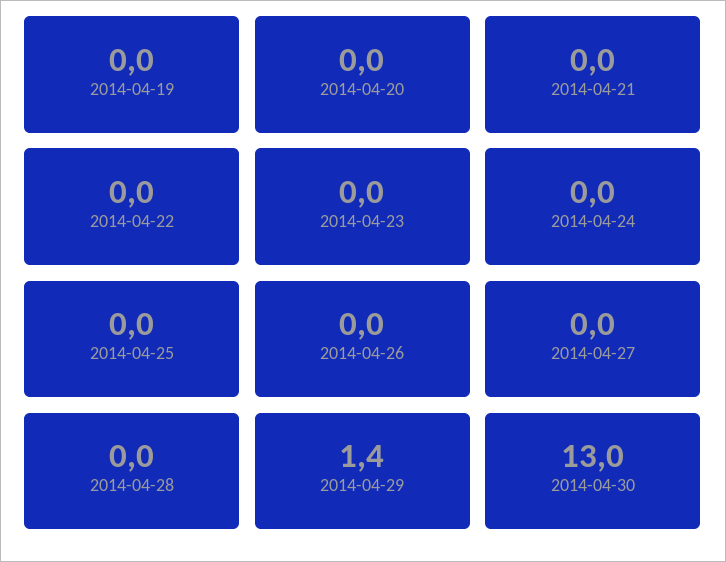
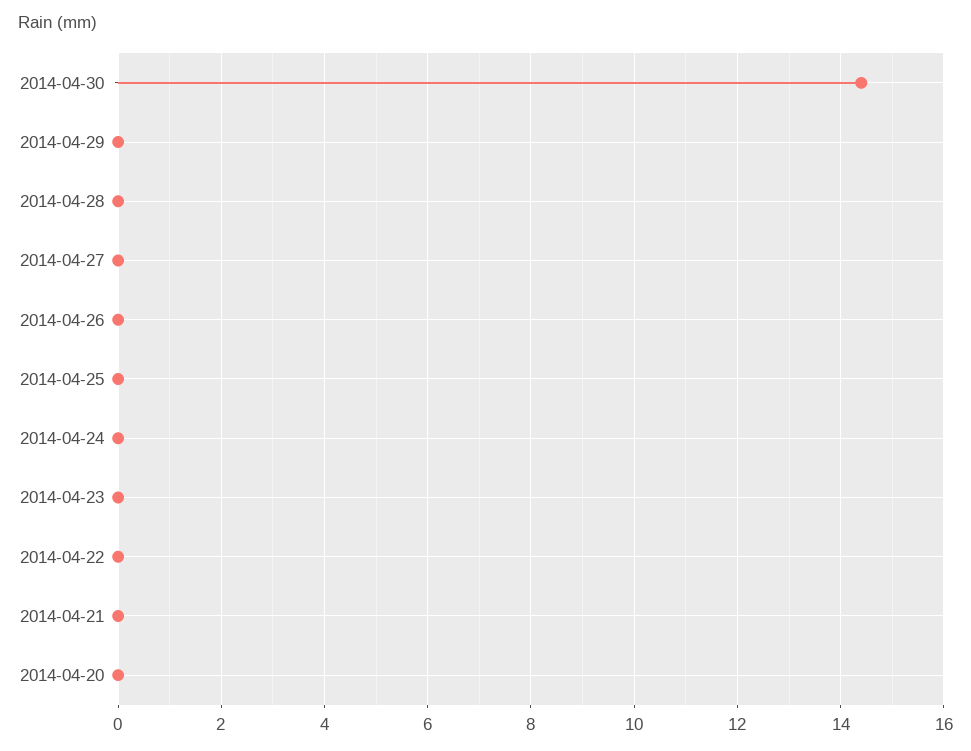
  {
-   "2014-04-19": 0,
    "2014-04-20": 0,
    "2014-04-21": 0,
    "2014-04-22": 0,
    "2014-04-23": 0,
    "2014-04-24": 0,
    "2014-04-25": 0,
    "2014-04-26": 0,
    "2014-04-27": 0,
    "2014-04-28": 0,
-   "2014-04-29": 1.4,
+   "2014-04-29": 0,
-   "2014-04-30": 13
+   "2014-04-30": 14.5
  }

